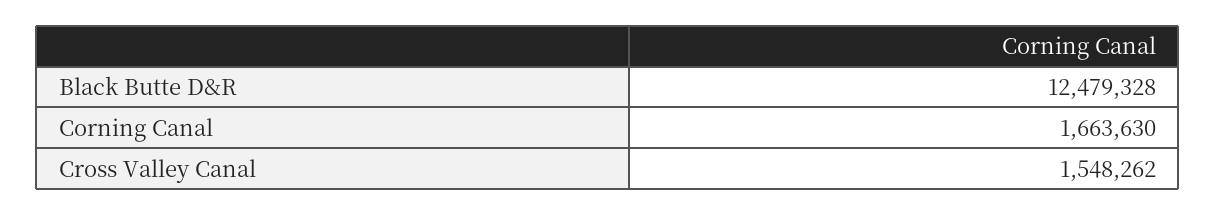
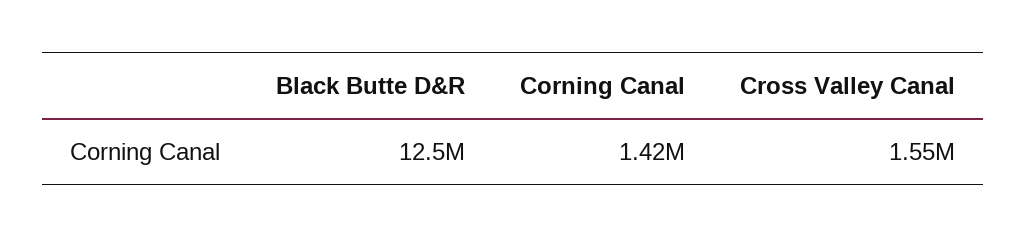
  {
    "Black Butte D&R": 12479328,
-   "Corning Canal": 1663630,
+   "Corning Canal": 1420000,
    "Cross Valley Canal": 1548262
  }

